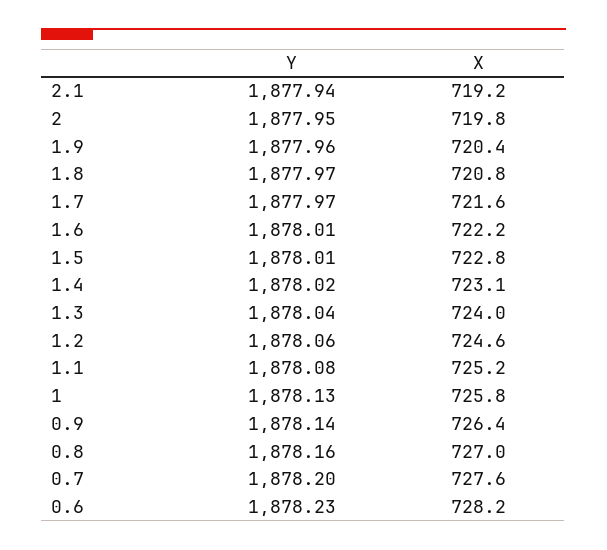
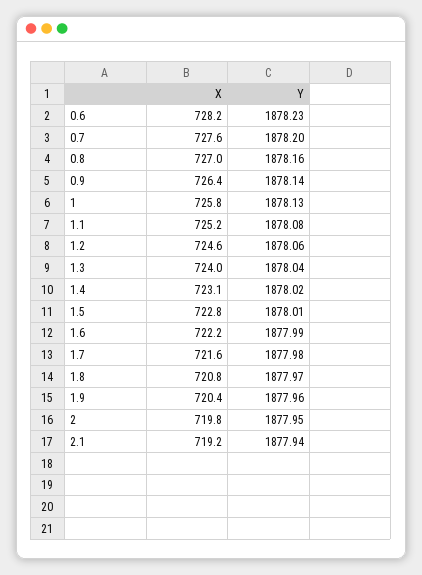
  {
    "Y": {
      "2.1": 1877.94,
      "2": 1877.95,
      "1.9": 1877.96,
      "1.8": 1877.97,
-     "1.7": 1877.97,
+     "1.7": 1877.98,
-     "1.6": 1878.01,
+     "1.6": 1877.99,
      "1.5": 1878.01,
      "1.4": 1878.02,
      "1.3": 1878.04,
      "1.2": 1878.06,
      "1.1": 1878.08,
      "1": 1878.13,
      "0.9": 1878.14,
      "0.8": 1878.16,
      "0.7": 1878.2,
      "0.6": 1878.23
    },
    "X": {
      "2.1": 719.2,
      "2": 719.8,
      "1.9": 720.4,
      "1.8": 720.8,
      "1.7": 721.6,
      "1.6": 722.2,
      "1.5": 722.8,
      "1.4": 723.1,
      "1.3": 724,
      "1.2": 724.6,
      "1.1": 725.2,
      "1": 725.8,
      "0.9": 726.4,
      "0.8": 727,
      "0.7": 727.6,
      "0.6": 728.2
    }
  }

